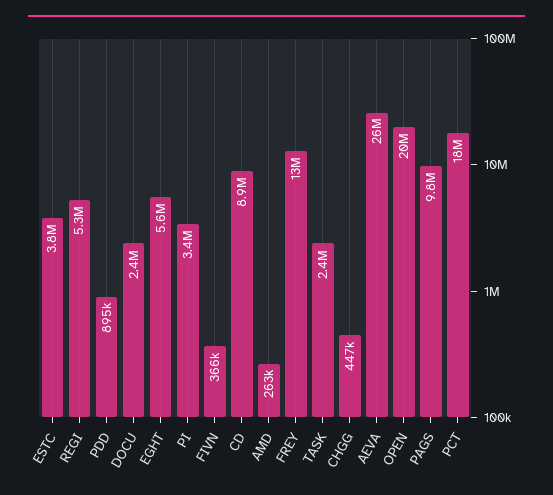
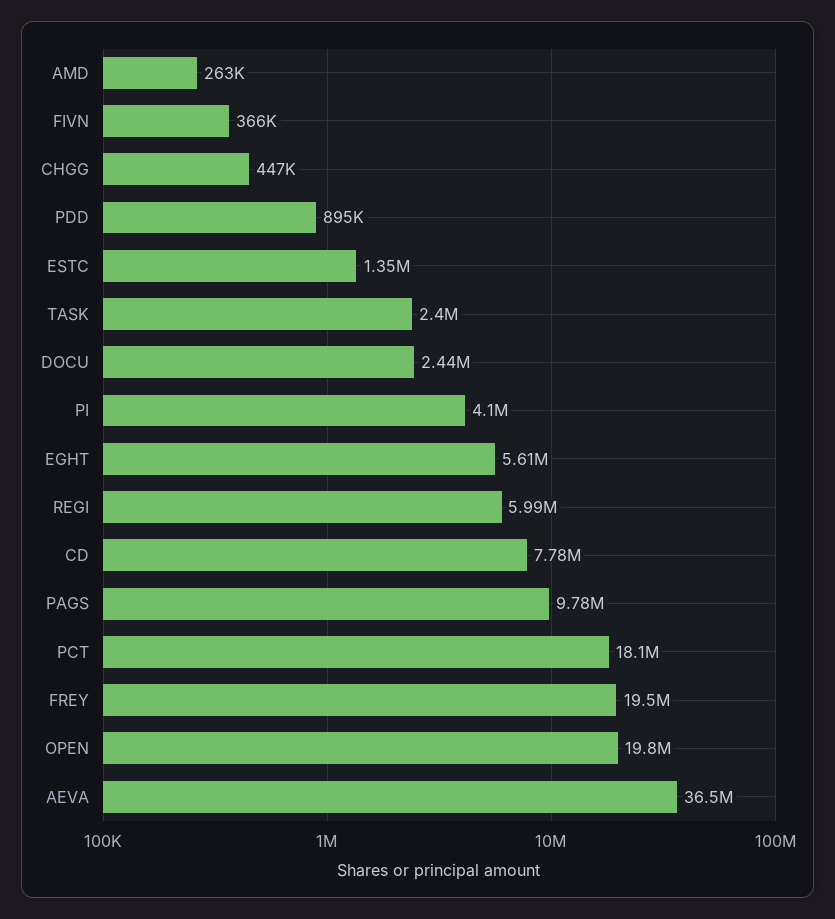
  {
-   "ESTC": 3800000,
+   "ESTC": 1350000,
-   "REGI": 5300000,
+   "REGI": 5990000,
    "PDD": 895000,
    "DOCU": 2440000,
    "EGHT": 5610000,
-   "PI": 3400000,
+   "PI": 4100000,
    "FIVN": 366000,
-   "CD": 8900000,
+   "CD": 7780000,
    "AMD": 263000,
-   "FREY": 13000000,
+   "FREY": 19500000,
    "TASK": 2400000,
    "CHGG": 447000,
-   "AEVA": 26000000,
+   "AEVA": 36500000,
    "OPEN": 19800000,
    "PAGS": 9780000,
    "PCT": 18100000
  }

